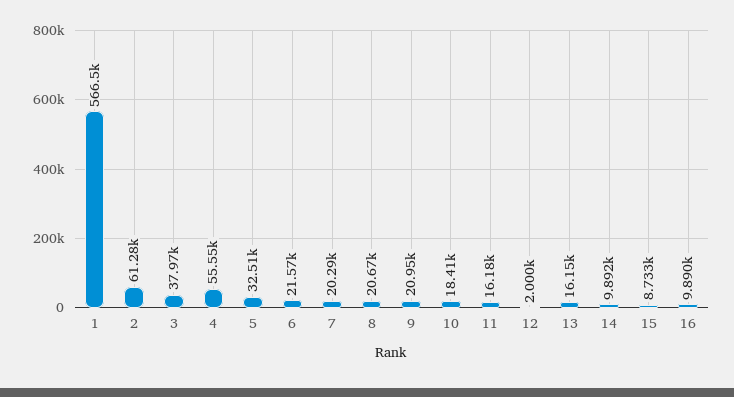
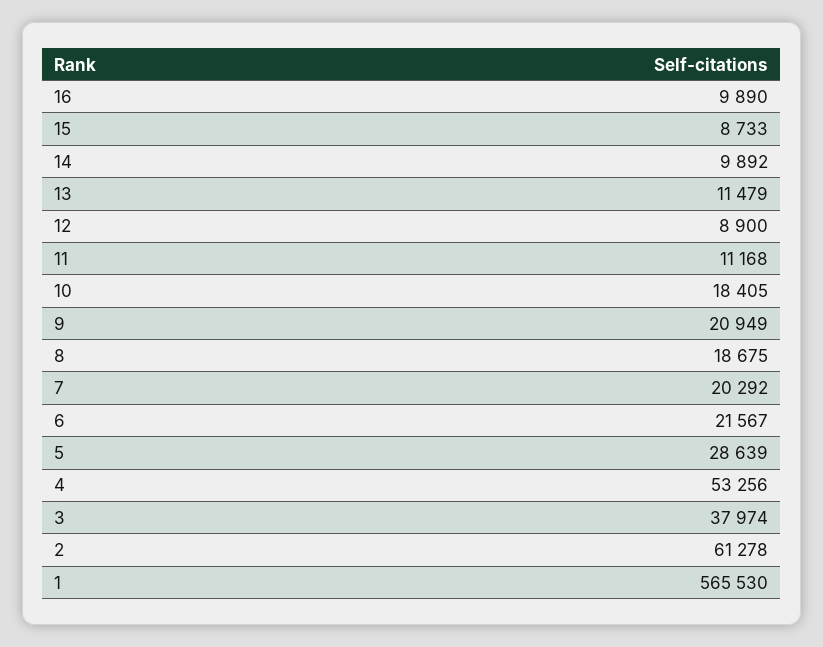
  {
-   "1": 566500,
+   "1": 565530,
    "2": 61278,
    "3": 37974,
-   "4": 55550,
+   "4": 53256,
-   "5": 32510,
+   "5": 28639,
    "6": 21567,
    "7": 20292,
-   "8": 20670,
+   "8": 18675,
    "9": 20949,
    "10": 18405,
-   "11": 16180,
+   "11": 11168,
-   "12": 2000,
+   "12": 8900,
-   "13": 16150,
+   "13": 11479,
    "14": 9892,
    "15": 8733,
    "16": 9890
  }

